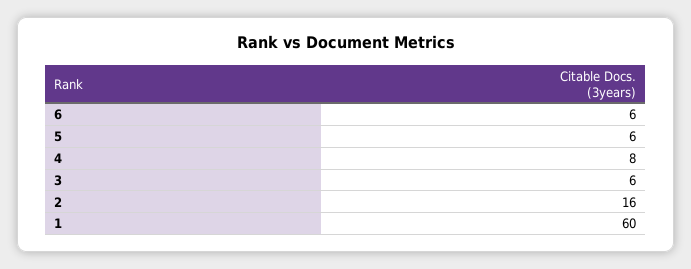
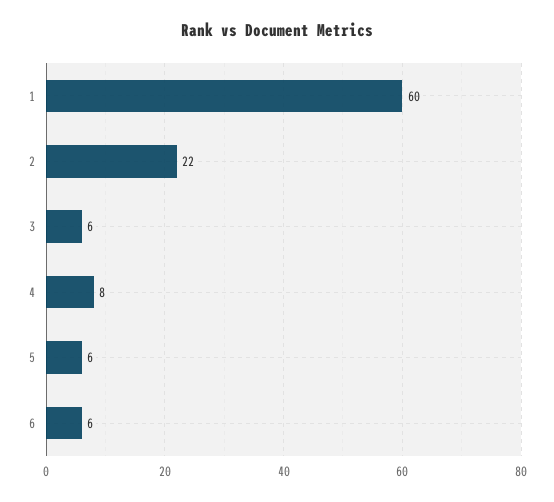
  {
    "6": 6,
    "5": 6,
    "4": 8,
    "3": 6,
-   "2": 16,
+   "2": 22,
    "1": 60
  }

